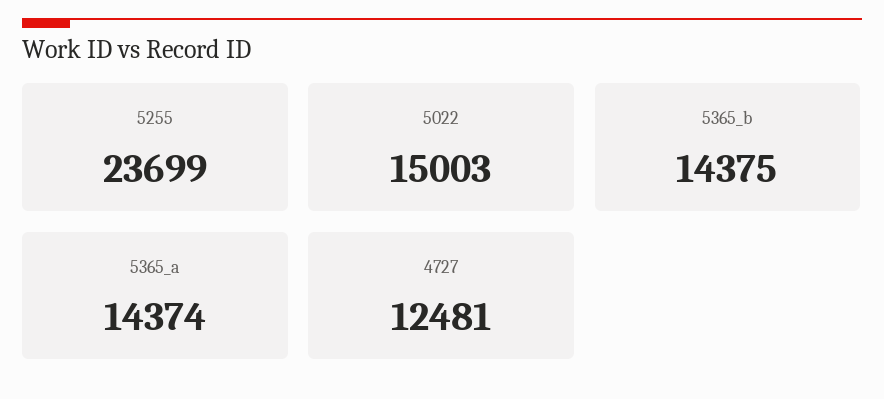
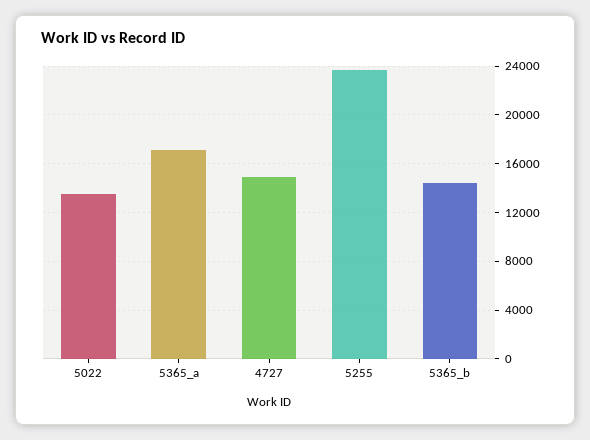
  {
    "5255": 23699,
-   "5022": 15003,
+   "5022": 13500,
    "5365_b": 14375,
-   "5365_a": 14374,
+   "5365_a": 17000,
-   "4727": 12481
+   "4727": 15000
  }

